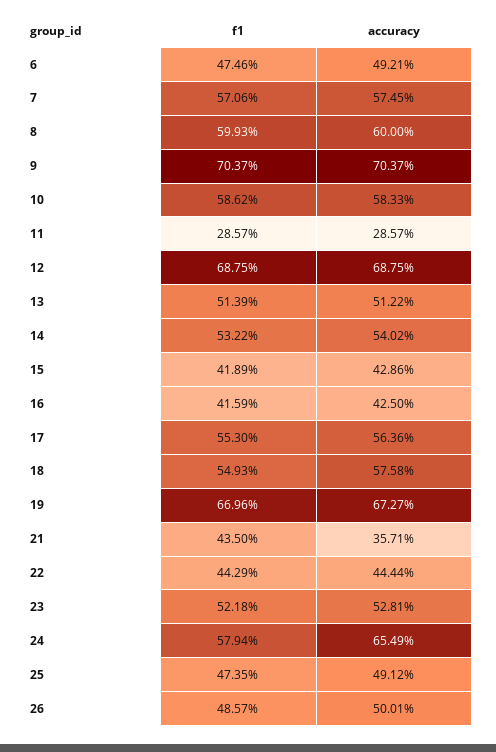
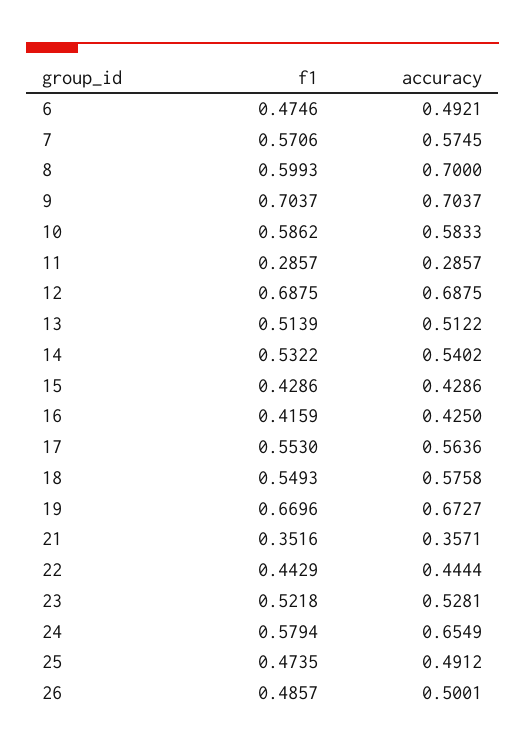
  {
    "f1": {
      "6": 0.4746,
      "7": 0.5706,
      "8": 0.5993,
      "9": 0.7037,
      "10": 0.5862,
      "11": 0.2857,
      "12": 0.6875,
      "13": 0.5139,
      "14": 0.5322,
-     "15": 0.4189,
+     "15": 0.4286,
      "16": 0.4159,
      "17": 0.553,
      "18": 0.5493,
      "19": 0.6696,
-     "21": 0.435,
+     "21": 0.3516,
      "22": 0.4429,
      "23": 0.5218,
      "24": 0.5794,
      "25": 0.4735,
      "26": 0.4857
    },
    "accuracy": {
      "6": 0.4921,
      "7": 0.5745,
-     "8": 0.6,
+     "8": 0.7,
      "9": 0.7037,
      "10": 0.5833,
      "11": 0.2857,
      "12": 0.6875,
      "13": 0.5122,
      "14": 0.5402,
      "15": 0.4286,
      "16": 0.425,
      "17": 0.5636,
      "18": 0.5758,
      "19": 0.6727,
      "21": 0.3571,
      "22": 0.4444,
      "23": 0.5281,
      "24": 0.6549,
      "25": 0.4912,
      "26": 0.5001
    }
  }

